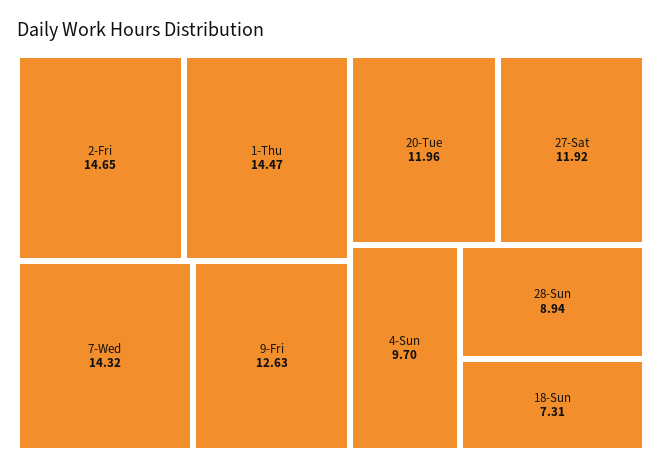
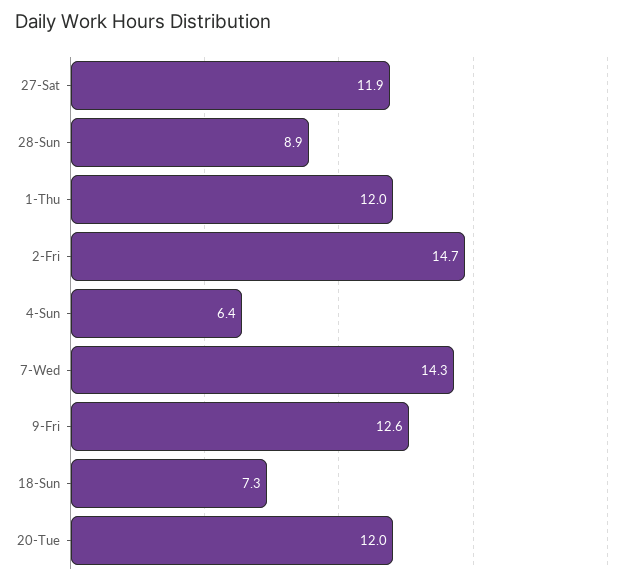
  {
    "2-Fri": 14.65,
-   "1-Thu": 14.47,
+   "1-Thu": 12,
    "7-Wed": 14.32,
    "9-Fri": 12.63,
    "20-Tue": 11.96,
    "27-Sat": 11.92,
-   "4-Sun": 9.7,
+   "4-Sun": 6.4,
    "28-Sun": 8.94,
    "18-Sun": 7.31
  }

